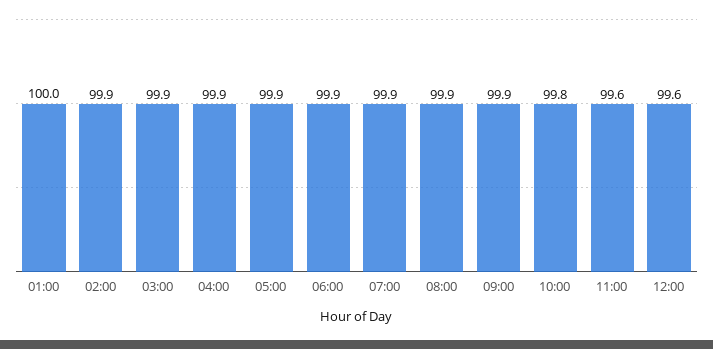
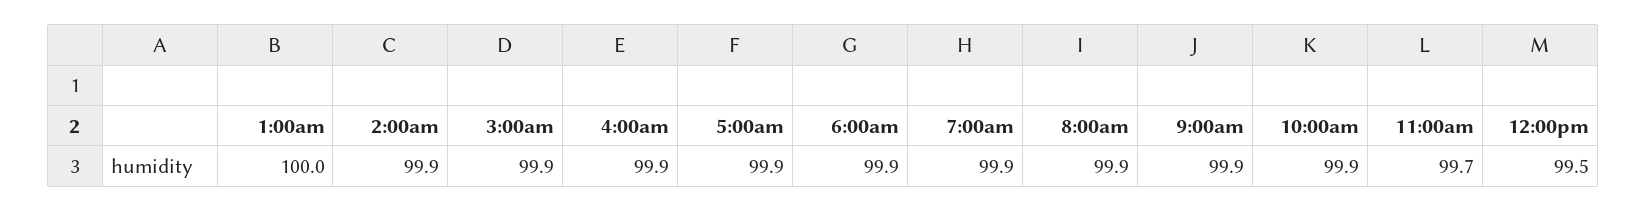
  {
    "01:00": 100,
    "02:00": 99.9,
    "03:00": 99.9,
    "04:00": 99.9,
    "05:00": 99.9,
    "06:00": 99.9,
    "07:00": 99.9,
    "08:00": 99.9,
    "09:00": 99.9,
-   "10:00": 99.8,
+   "10:00": 99.9,
-   "11:00": 99.6,
+   "11:00": 99.7,
-   "12:00": 99.6
+   "12:00": 99.5
  }

